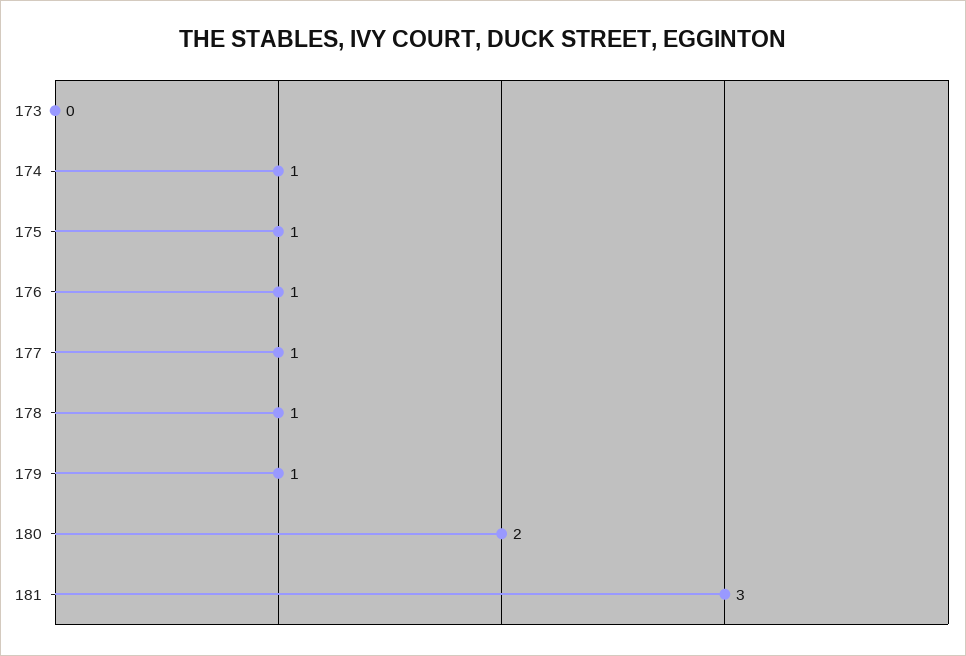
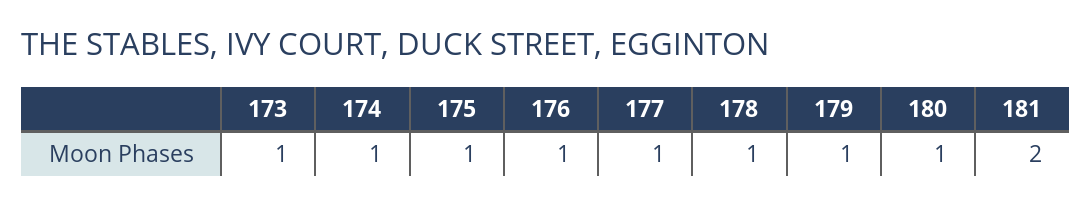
  {
-   "173": 0,
+   "173": 1,
    "174": 1,
    "175": 1,
    "176": 1,
    "177": 1,
    "178": 1,
    "179": 1,
-   "180": 2,
+   "180": 1,
-   "181": 3
+   "181": 2
  }

